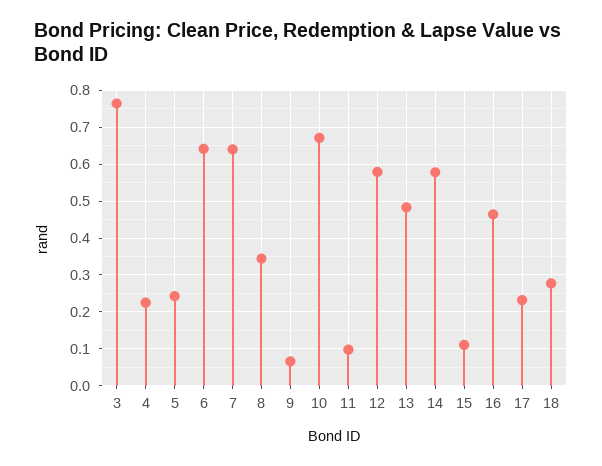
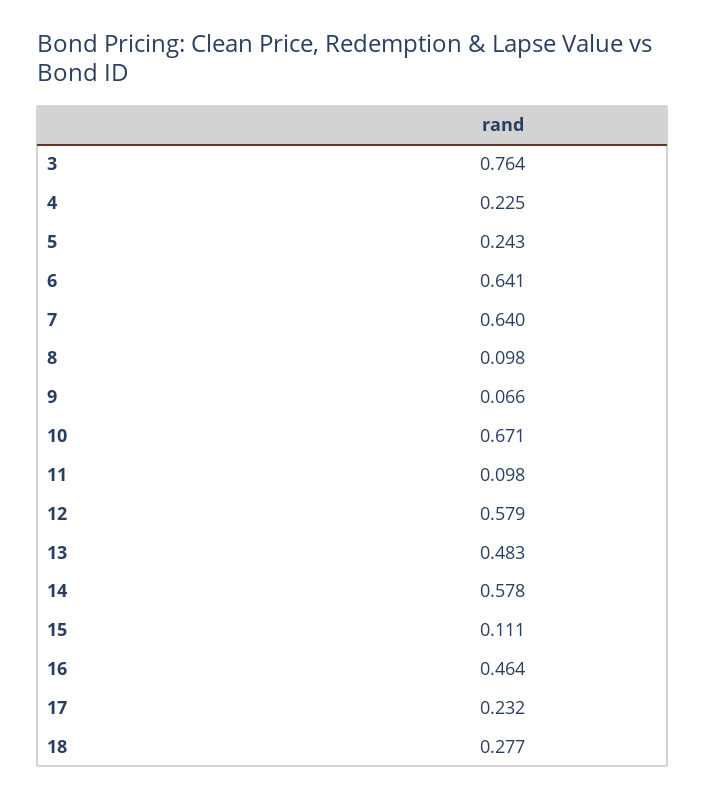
  {
    "3": 0.764,
    "4": 0.225,
    "5": 0.243,
    "6": 0.641,
    "7": 0.64,
-   "8": 0.34,
+   "8": 0.098,
    "9": 0.066,
    "10": 0.671,
    "11": 0.098,
    "12": 0.579,
    "13": 0.483,
    "14": 0.578,
    "15": 0.111,
    "16": 0.464,
    "17": 0.232,
    "18": 0.277
  }

